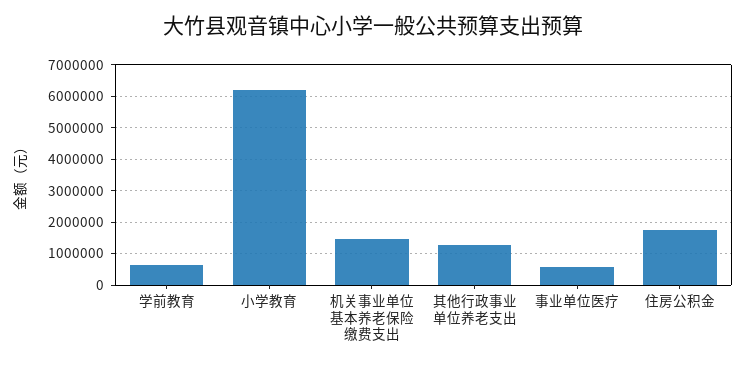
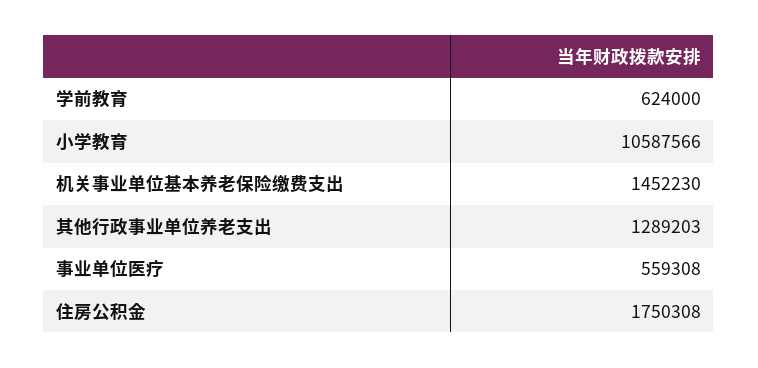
  {
    "学前教育": 624000,
-   "小学教育": 6200000,
+   "小学教育": 10587566,
    "机关事业单位基本养老保险缴费支出": 1452230,
    "其他行政事业单位养老支出": 1289203,
    "事业单位医疗": 559308,
    "住房公积金": 1750308
  }

